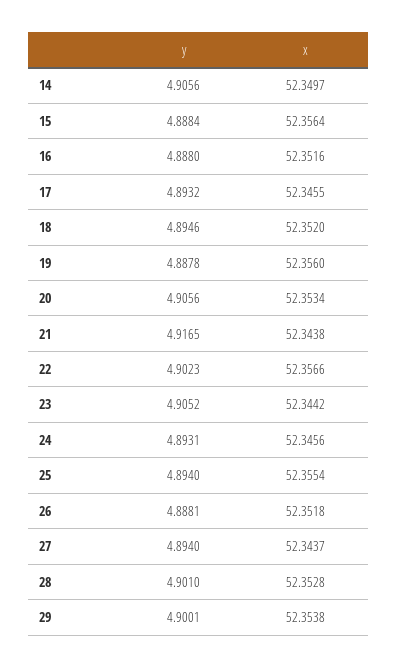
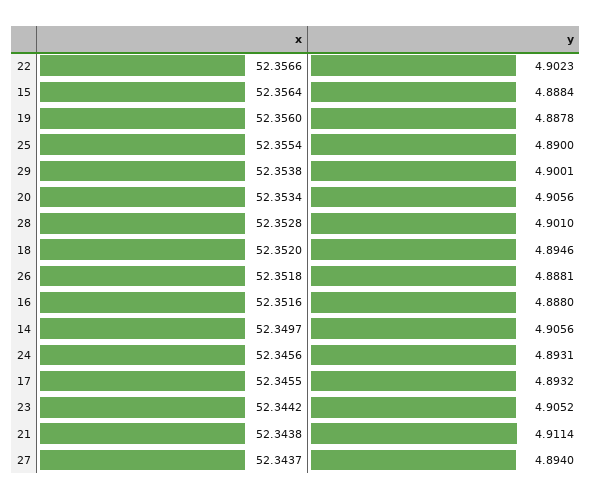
  {
    "y": {
      "14": 4.9056,
      "15": 4.8884,
      "16": 4.888,
      "17": 4.8932,
      "18": 4.8946,
      "19": 4.8878,
      "20": 4.9056,
-     "21": 4.9165,
+     "21": 4.9114,
      "22": 4.9023,
      "23": 4.9052,
      "24": 4.8931,
-     "25": 4.894,
+     "25": 4.89,
      "26": 4.8881,
      "27": 4.894,
      "28": 4.901,
      "29": 4.9001
    },
    "x": {
      "14": 52.3497,
      "15": 52.3564,
      "16": 52.3516,
      "17": 52.3455,
      "18": 52.352,
      "19": 52.356,
      "20": 52.3534,
      "21": 52.3438,
      "22": 52.3566,
      "23": 52.3442,
      "24": 52.3456,
      "25": 52.3554,
      "26": 52.3518,
      "27": 52.3437,
      "28": 52.3528,
      "29": 52.3538
    }
  }

